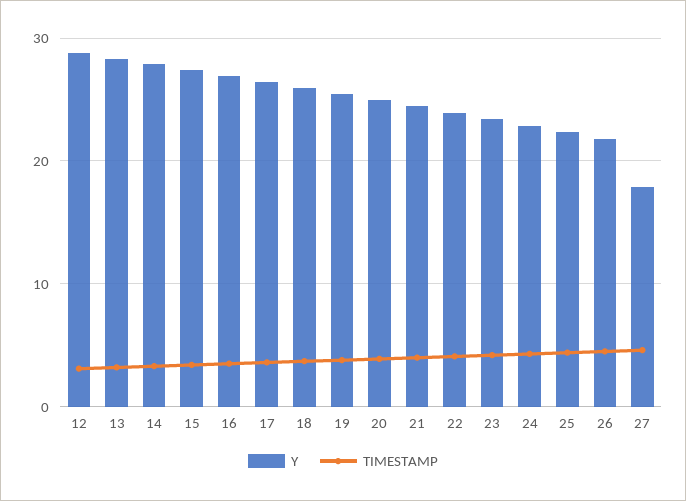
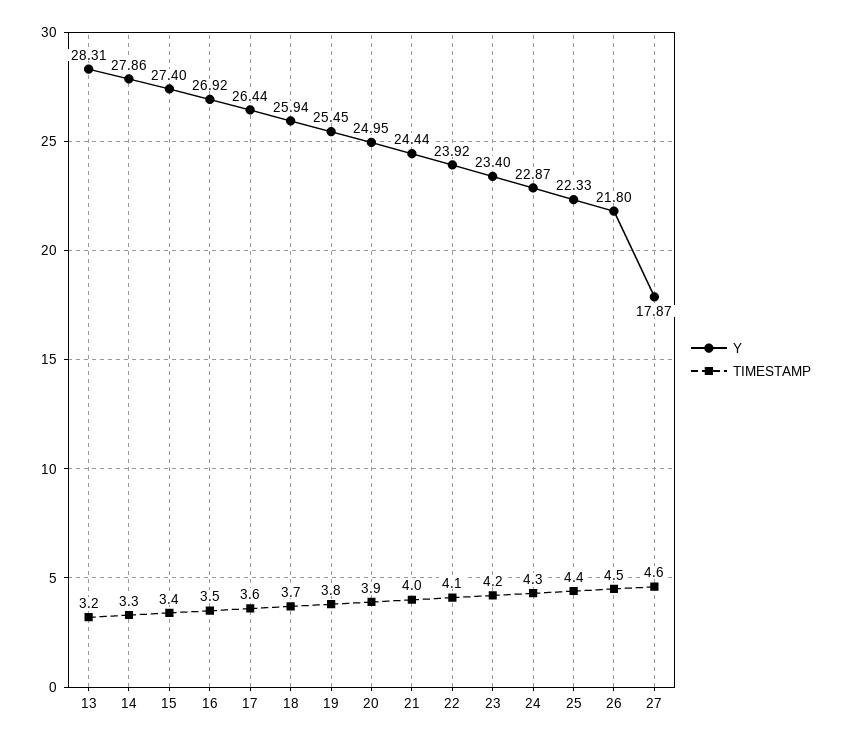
  {
    "Y": {
-     "12": 29,
      "13": 28.31,
      "14": 27.86,
      "15": 27.4,
      "16": 26.92,
      "17": 26.44,
      "18": 25.94,
      "19": 25.45,
      "20": 24.95,
      "21": 24.44,
      "22": 23.92,
      "23": 23.4,
      "24": 22.87,
      "25": 22.33,
      "26": 21.8,
      "27": 17.87
    },
    "TIMESTAMP": {
-     "12": 3,
      "13": 3.2,
      "14": 3.3,
      "15": 3.4,
      "16": 3.5,
      "17": 3.6,
      "18": 3.7,
      "19": 3.8,
      "20": 3.9,
      "21": 4,
      "22": 4.1,
      "23": 4.2,
      "24": 4.3,
      "25": 4.4,
      "26": 4.5,
      "27": 4.6
    }
  }

